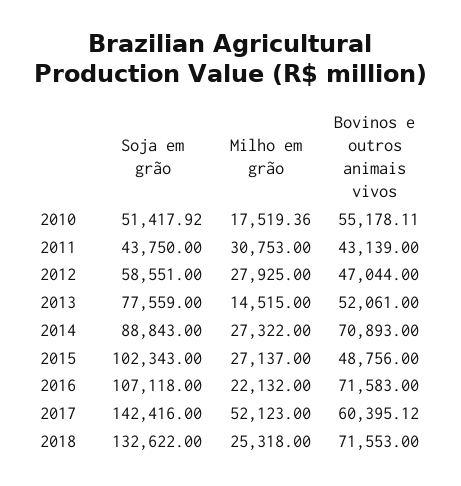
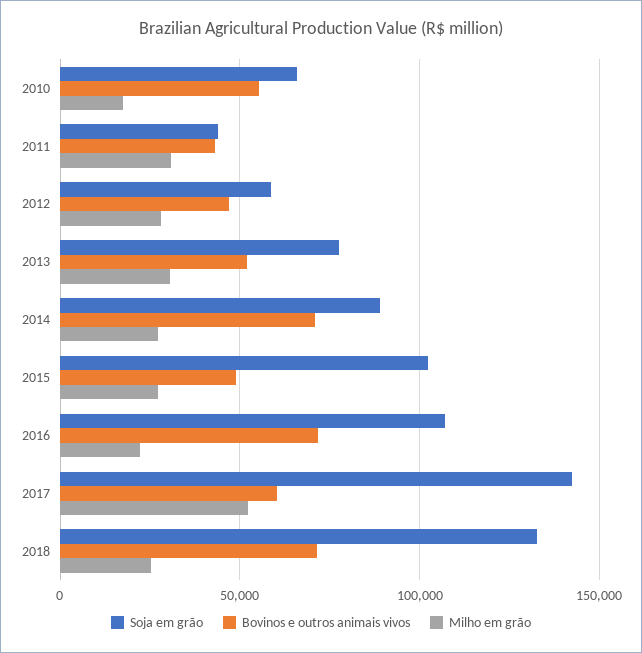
  {
    "Soja em grão": {
-     "2010": 51417.92,
+     "2010": 65000,
      "2011": 43750,
      "2012": 58551,
      "2013": 77559,
      "2014": 88843,
      "2015": 102343,
      "2016": 107118,
      "2017": 142416,
      "2018": 132622
    },
    "Milho em grão": {
      "2010": 17519.36,
      "2011": 30753,
      "2012": 27925,
-     "2013": 14515,
+     "2013": 30000,
      "2014": 27322,
      "2015": 27137,
      "2016": 22132,
      "2017": 52123,
      "2018": 25318
    },
    "Bovinos e outros animais vivos": {
      "2010": 55178.11,
      "2011": 43139,
      "2012": 47044,
      "2013": 52061,
      "2014": 70893,
      "2015": 48756,
      "2016": 71583,
      "2017": 60395.12,
      "2018": 71553
    }
  }

